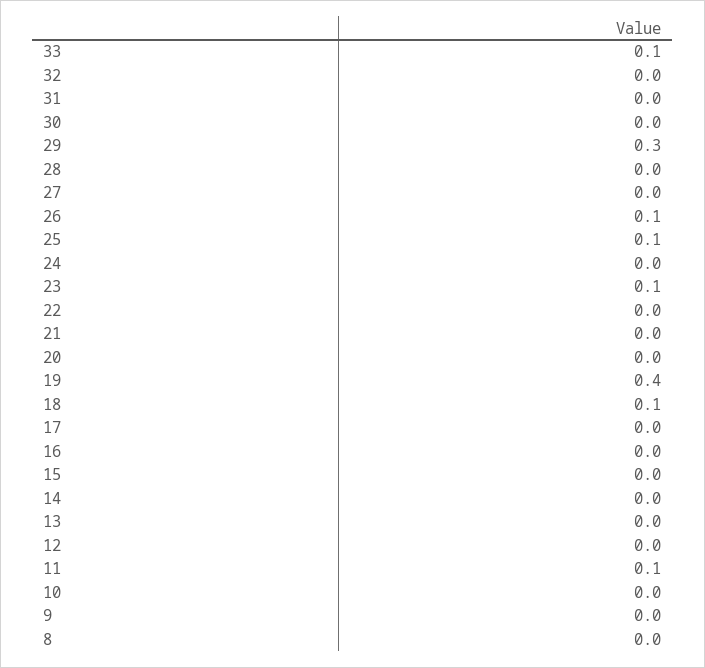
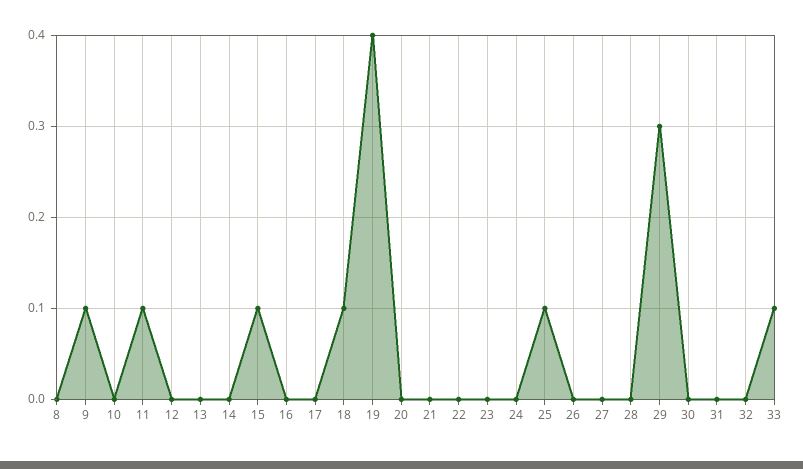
  {
    "33": 0.1,
    "32": 0,
    "31": 0,
    "30": 0,
    "29": 0.3,
    "28": 0,
    "27": 0,
-   "26": 0.1,
+   "26": 0,
    "25": 0.1,
    "24": 0,
-   "23": 0.1,
+   "23": 0,
    "22": 0,
    "21": 0,
    "20": 0,
    "19": 0.4,
    "18": 0.1,
    "17": 0,
    "16": 0,
-   "15": 0,
+   "15": 0.1,
    "14": 0,
    "13": 0,
    "12": 0,
    "11": 0.1,
    "10": 0,
-   "9": 0,
+   "9": 0.1,
    "8": 0
  }

